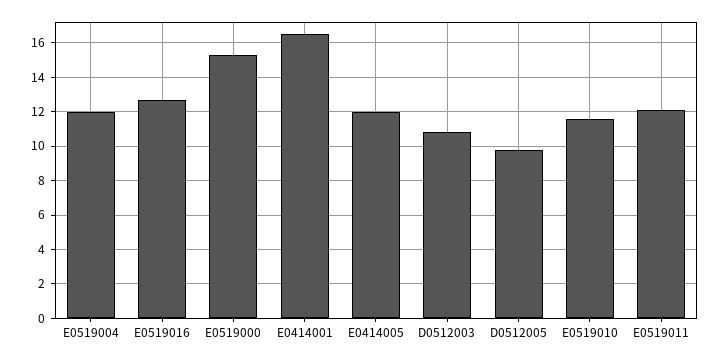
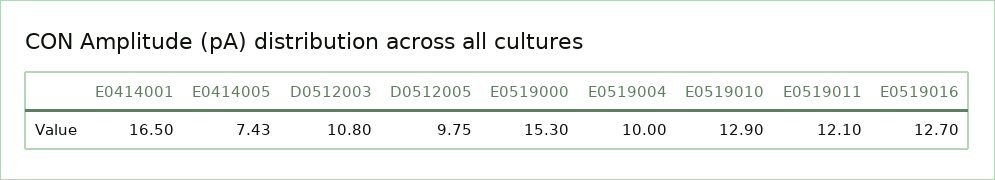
  {
-   "E0519004": 12,
+   "E0519004": 10,
    "E0519016": 12.7,
    "E0519000": 15.3,
    "E0414001": 16.5,
-   "E0414005": 12,
+   "E0414005": 7.43,
    "D0512003": 10.8,
    "D0512005": 9.75,
-   "E0519010": 11.5,
+   "E0519010": 12.9,
    "E0519011": 12.1
  }

